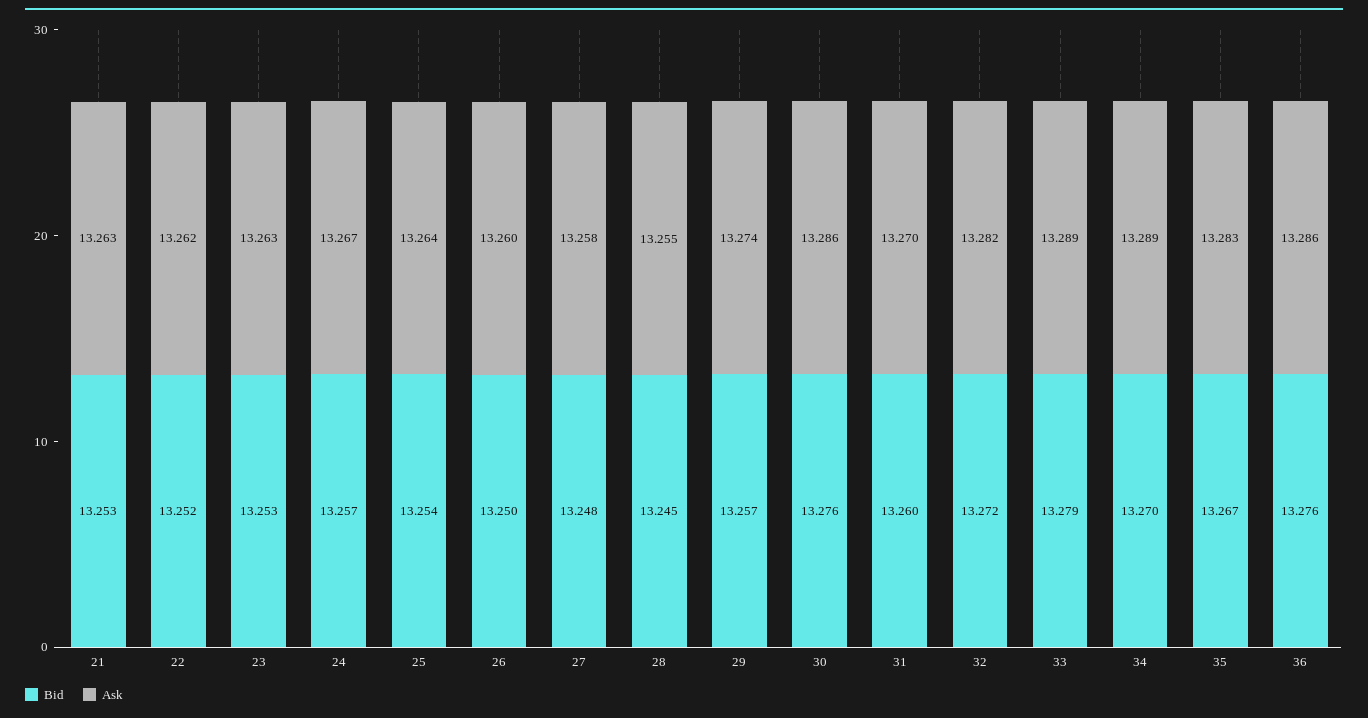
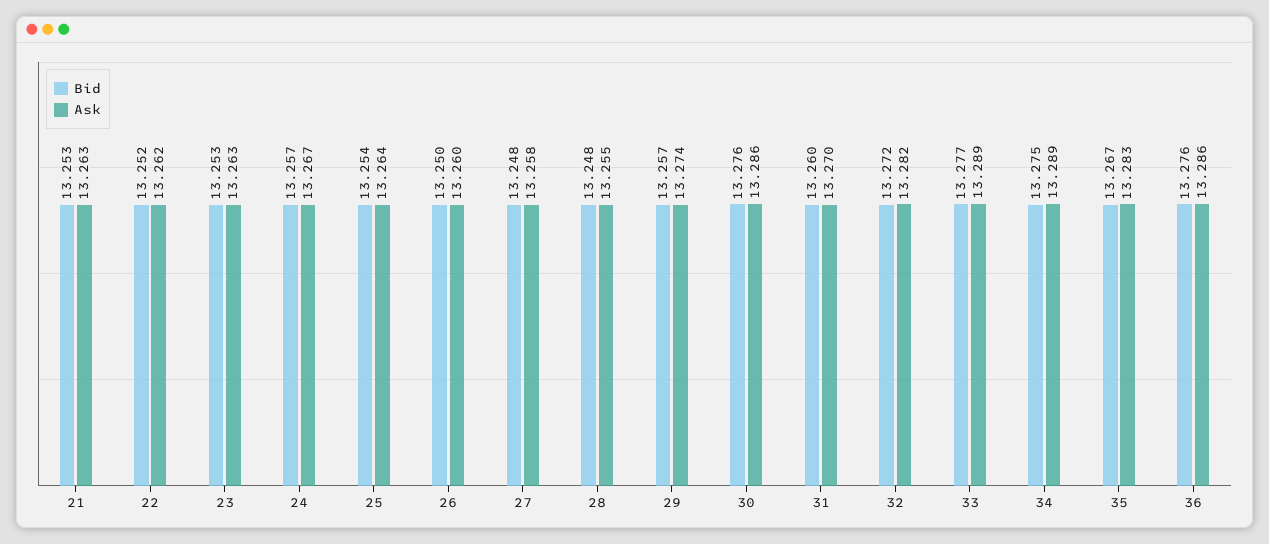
  {
    "Bid": {
      "21": 13.253,
      "22": 13.252,
      "23": 13.253,
      "24": 13.257,
      "25": 13.254,
      "26": 13.25,
      "27": 13.248,
-     "28": 13.245,
+     "28": 13.248,
      "29": 13.257,
      "30": 13.276,
      "31": 13.26,
      "32": 13.272,
-     "33": 13.279,
+     "33": 13.277,
-     "34": 13.27,
+     "34": 13.275,
      "35": 13.267,
      "36": 13.276
    },
    "Ask": {
      "21": 13.263,
      "22": 13.262,
      "23": 13.263,
      "24": 13.267,
      "25": 13.264,
      "26": 13.26,
      "27": 13.258,
      "28": 13.255,
      "29": 13.274,
      "30": 13.286,
      "31": 13.27,
      "32": 13.282,
      "33": 13.289,
      "34": 13.289,
      "35": 13.283,
      "36": 13.286
    }
  }

